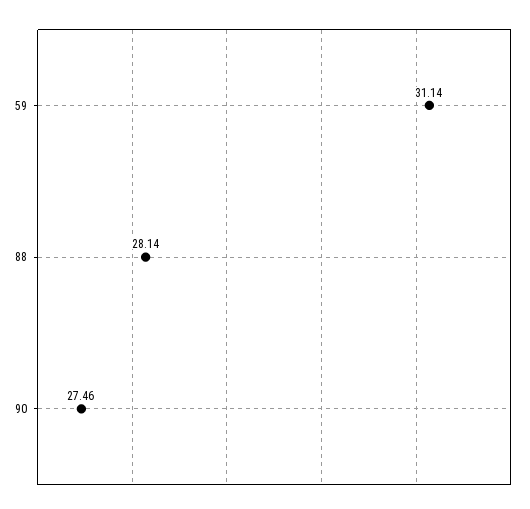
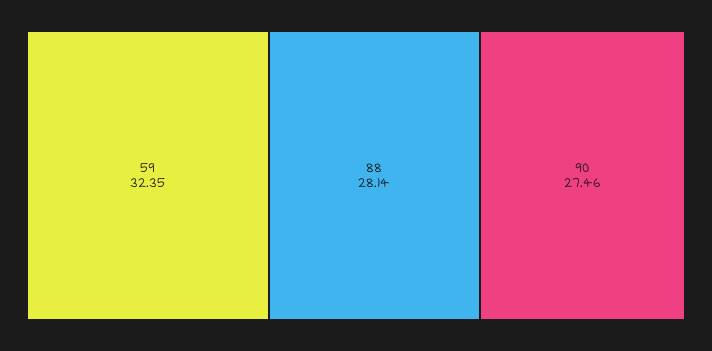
  {
-   "59": 31.14,
+   "59": 32.35,
    "88": 28.14,
    "90": 27.46
  }

